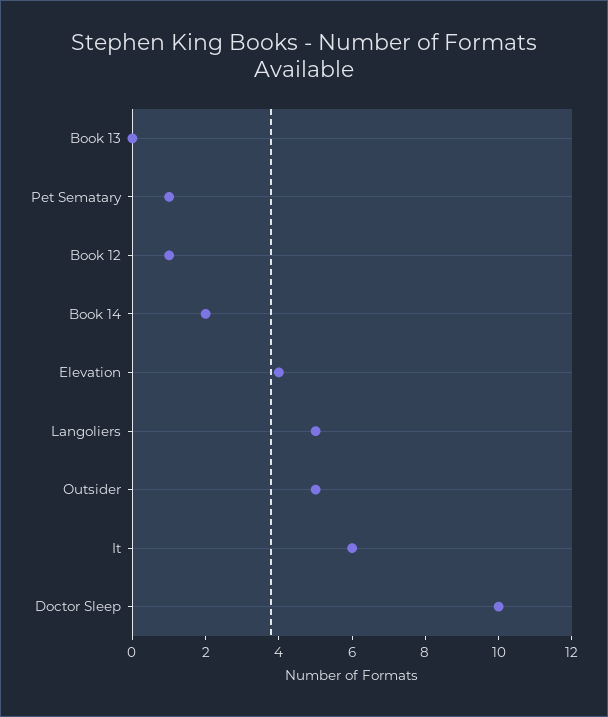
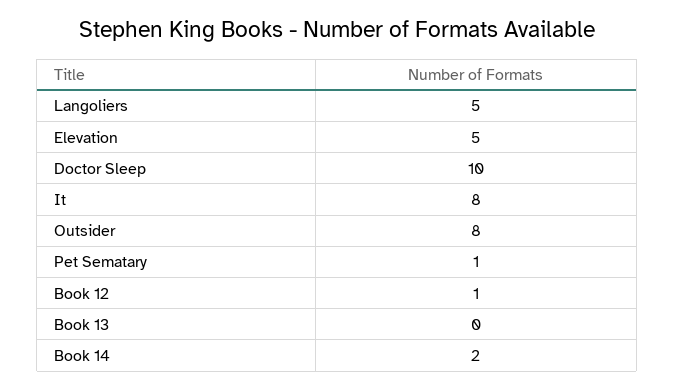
  {
    "Book 13": 0,
    "Pet Sematary": 1,
    "Book 12": 1,
    "Book 14": 2,
-   "Elevation": 4,
+   "Elevation": 5,
    "Langoliers": 5,
-   "Outsider": 5,
+   "Outsider": 8,
-   "It": 6,
+   "It": 8,
    "Doctor Sleep": 10
  }

